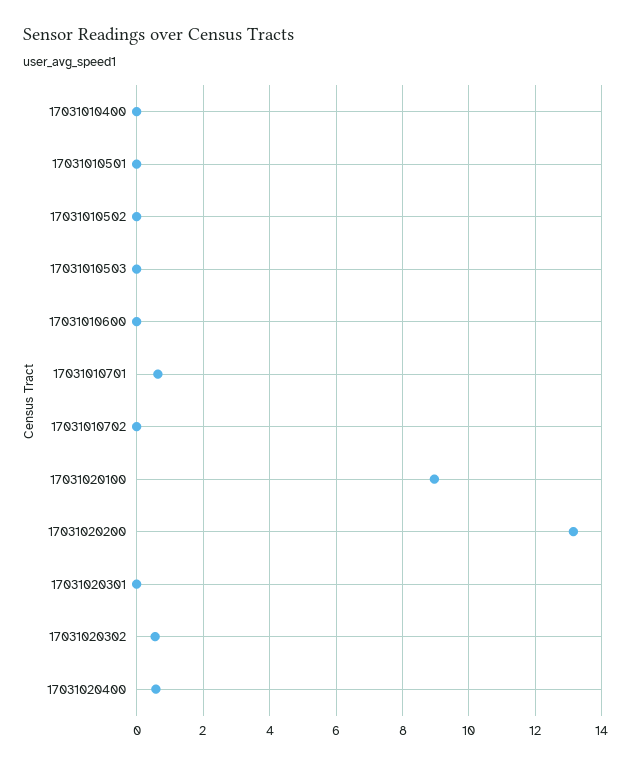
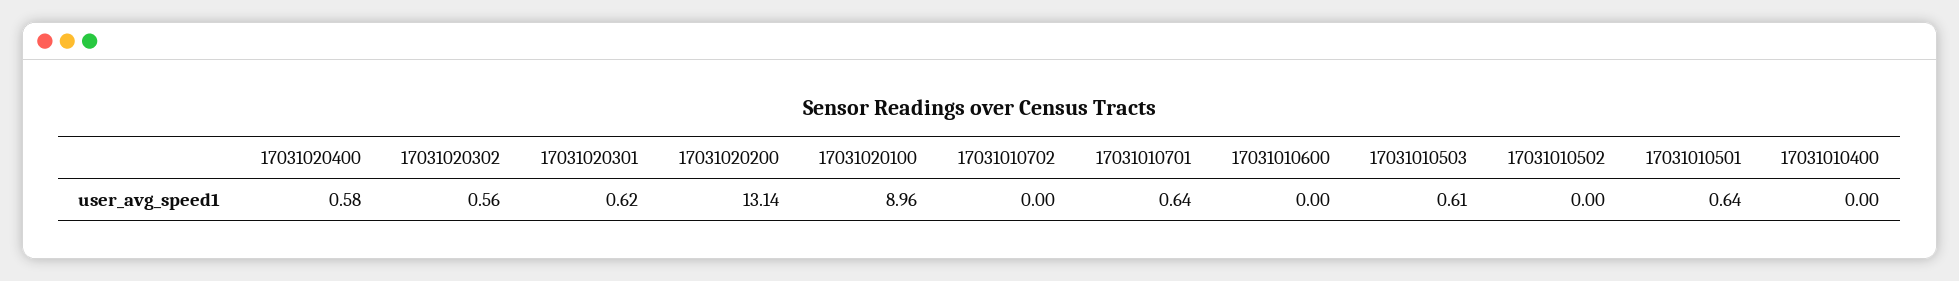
  {
    "17031010400": 0,
-   "17031010501": 0,
+   "17031010501": 0.64,
    "17031010502": 0,
-   "17031010503": 0,
+   "17031010503": 0.61,
    "17031010600": 0,
    "17031010701": 0.64,
    "17031010702": 0,
    "17031020100": 8.96,
    "17031020200": 13.14,
-   "17031020301": 0,
+   "17031020301": 0.62,
    "17031020302": 0.56,
    "17031020400": 0.58
  }

